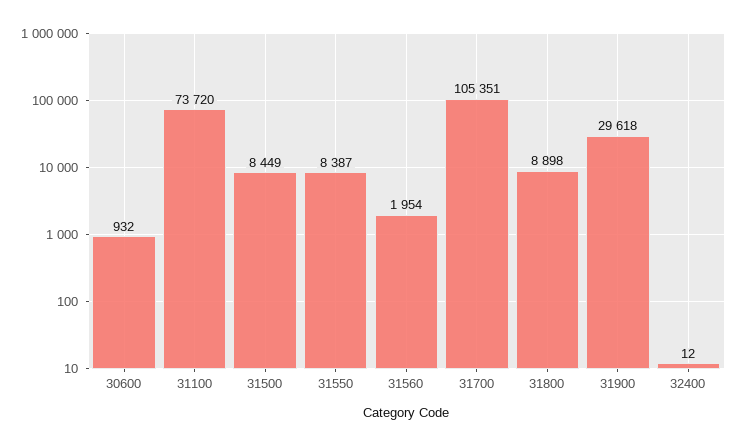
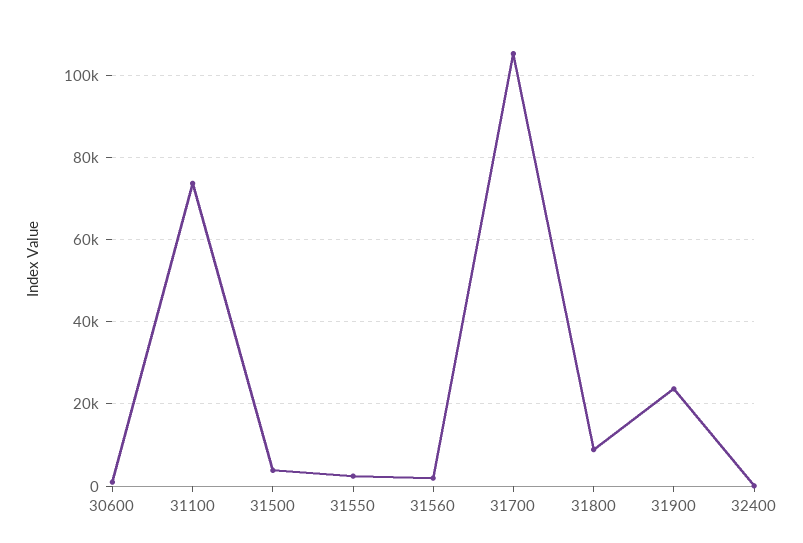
  {
    "30600": 932,
    "31100": 73720,
-   "31500": 8449,
+   "31500": 4000,
-   "31550": 8387,
+   "31550": 2000,
    "31560": 1954,
    "31700": 105351,
    "31800": 8898,
-   "31900": 29618,
+   "31900": 24000,
    "32400": 12
  }

